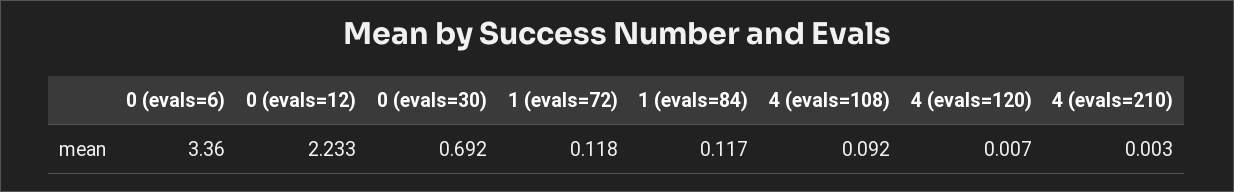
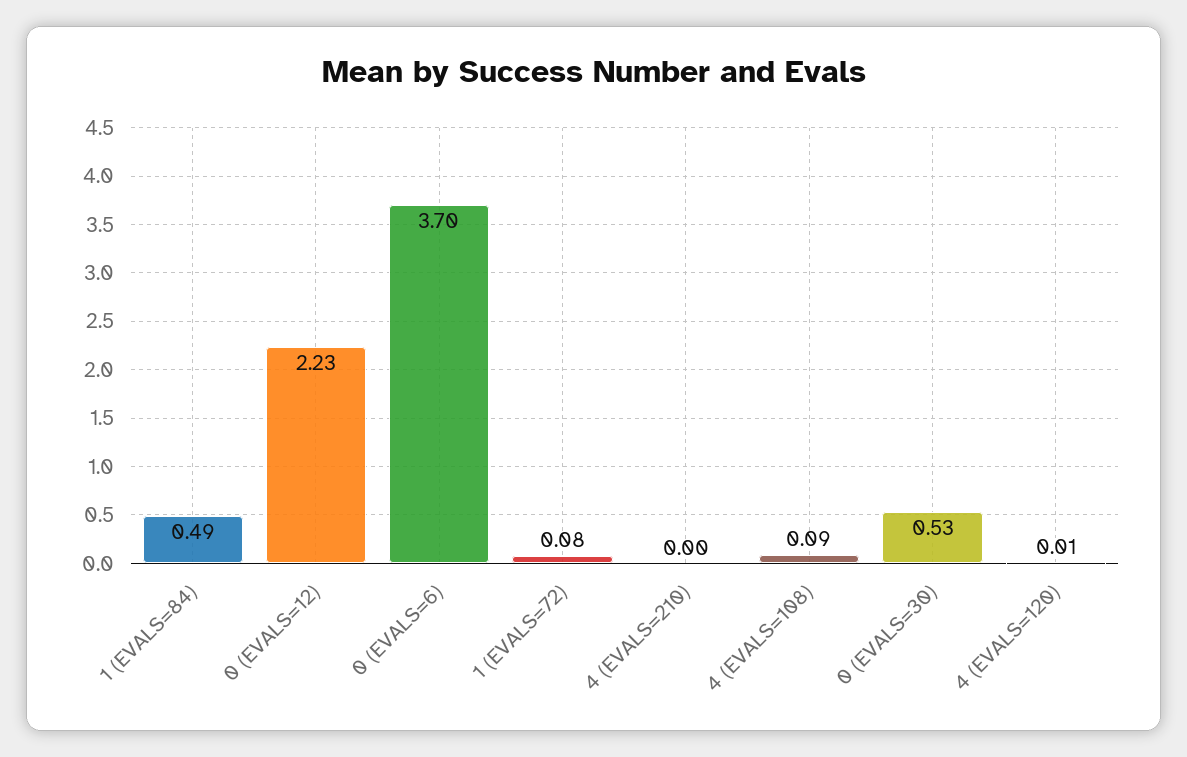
  {
-   "0 (evals=6)": 3.36,
+   "0 (evals=6)": 3.7,
    "0 (evals=12)": 2.233,
-   "0 (evals=30)": 0.692,
+   "0 (evals=30)": 0.53,
-   "1 (evals=72)": 0.118,
+   "1 (evals=72)": 0.08,
-   "1 (evals=84)": 0.117,
+   "1 (evals=84)": 0.49,
    "4 (evals=108)": 0.092,
    "4 (evals=120)": 0.007,
    "4 (evals=210)": 0.003
  }

